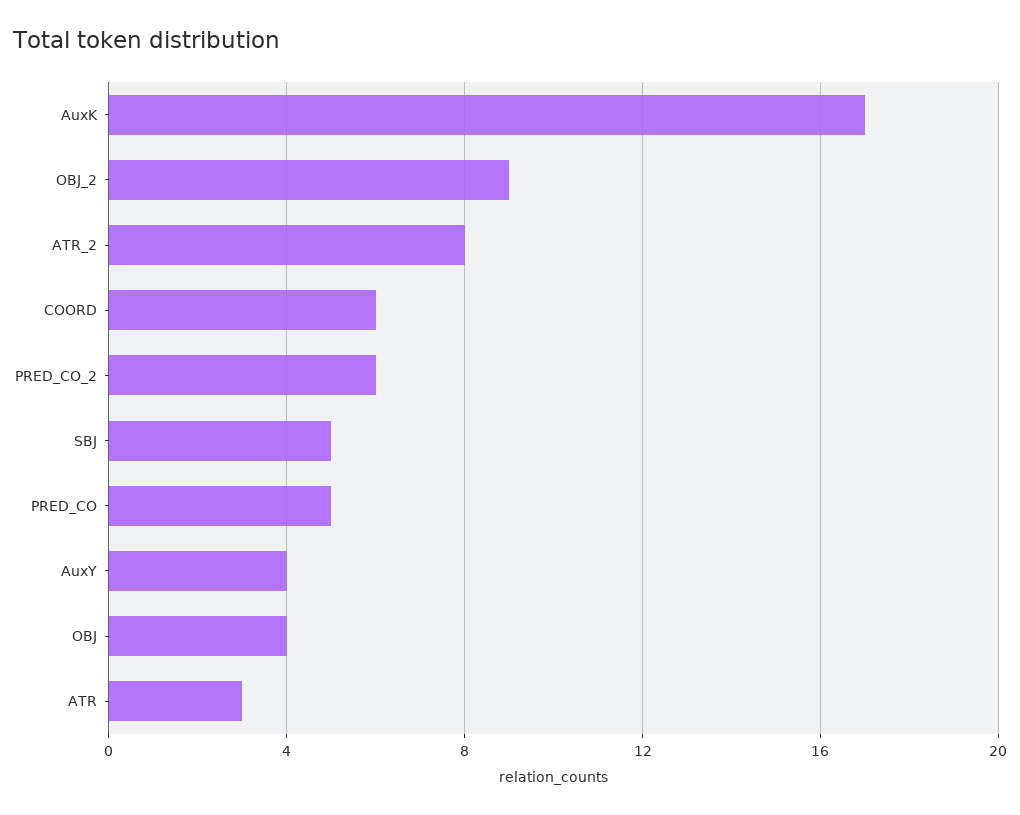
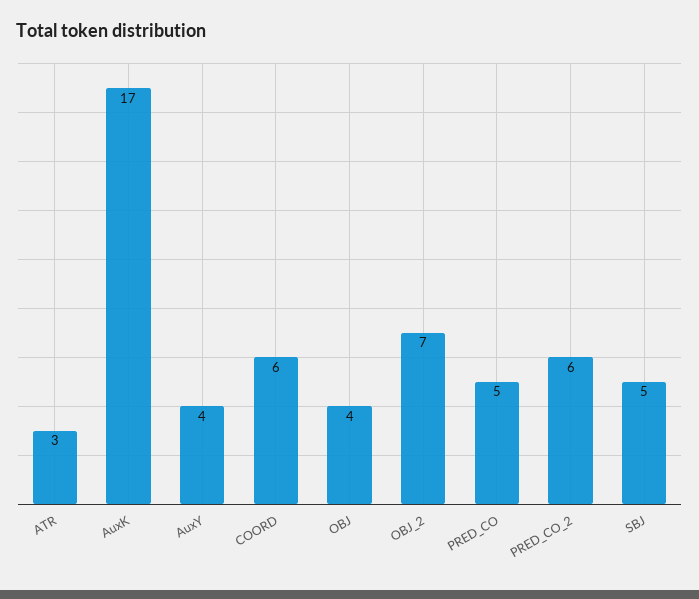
  {
    "AuxK": 17,
-   "OBJ_2": 9,
+   "OBJ_2": 7,
-   "ATR_2": 8,
    "COORD": 6,
    "PRED_CO_2": 6,
    "SBJ": 5,
    "PRED_CO": 5,
    "AuxY": 4,
    "OBJ": 4,
    "ATR": 3
  }

